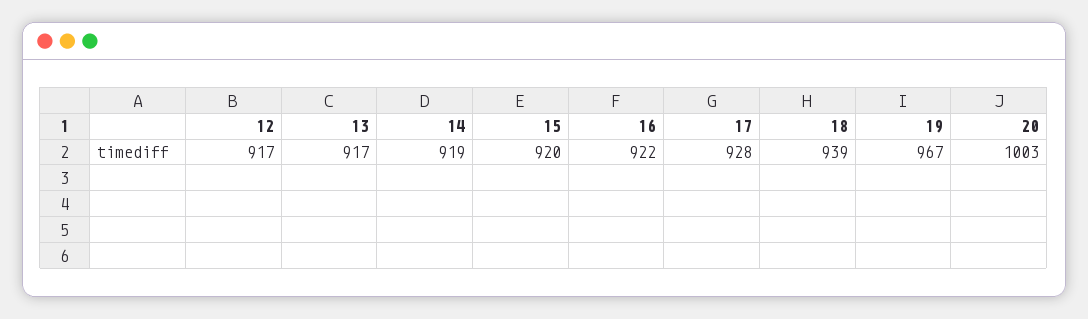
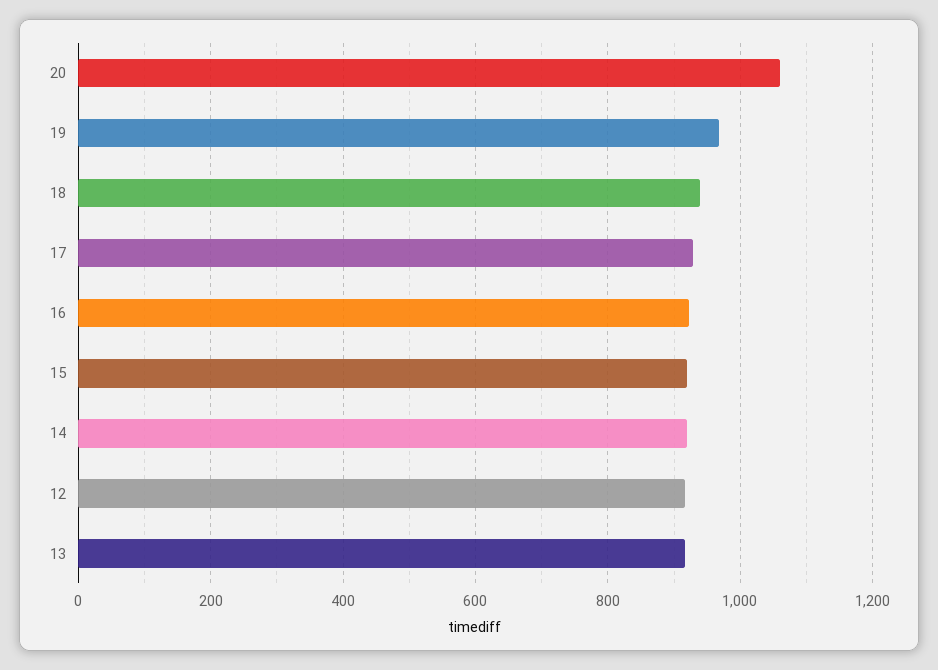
  {
    "12": 917,
    "13": 917,
    "14": 919,
    "15": 920,
    "16": 922,
    "17": 928,
    "18": 939,
    "19": 967,
-   "20": 1003
+   "20": 1060
  }

